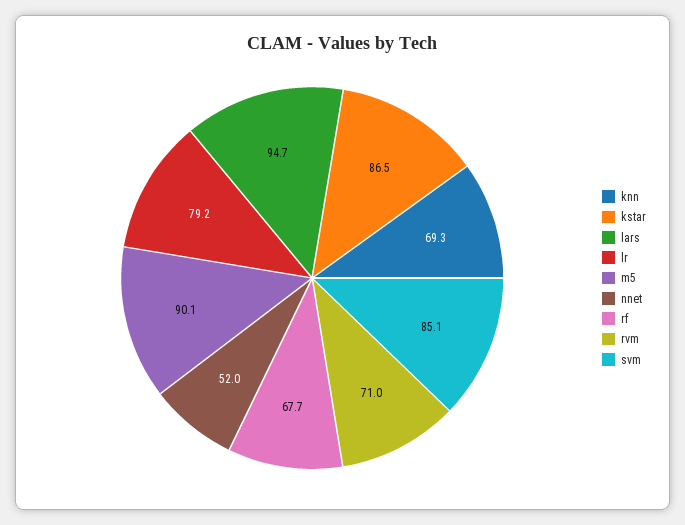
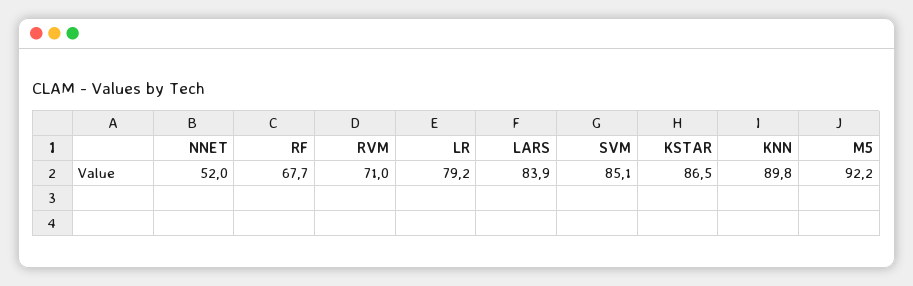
  {
-   "knn": 69.3,
+   "knn": 89.8,
    "kstar": 86.5,
-   "lars": 94.7,
+   "lars": 83.9,
    "lr": 79.2,
-   "m5": 90.1,
+   "m5": 92.2,
    "nnet": 52,
    "rf": 67.7,
    "rvm": 71,
    "svm": 85.1
  }

